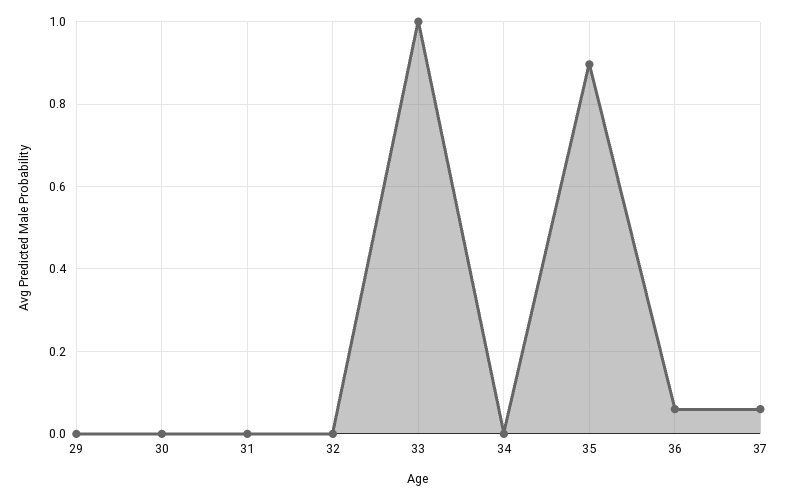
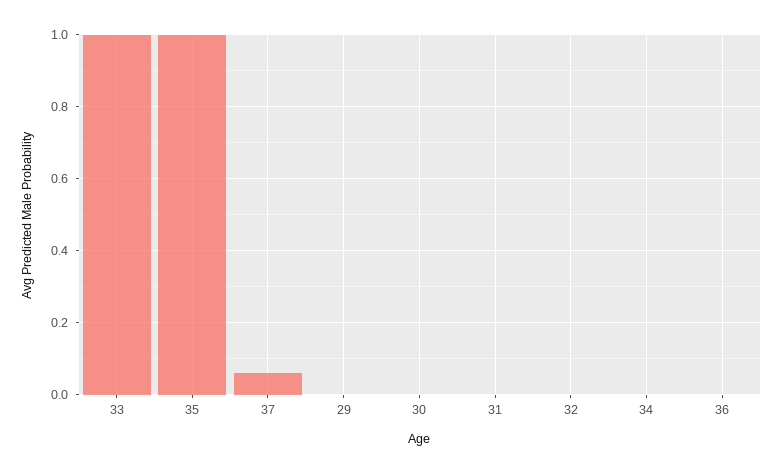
  {
    "29": 0,
    "30": 0,
    "31": 0,
    "32": 0,
    "33": 1,
    "34": 0,
-   "35": 0.9,
+   "35": 1,
-   "36": 0.06,
+   "36": 0,
    "37": 0.06
  }

